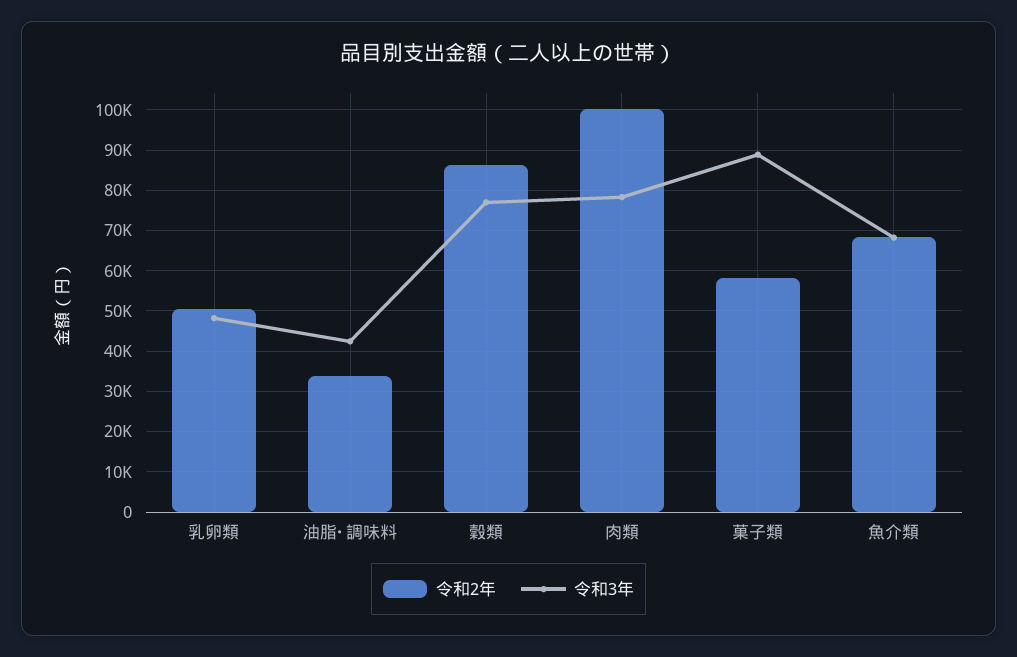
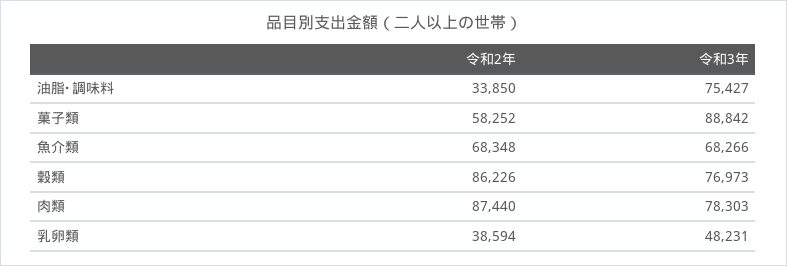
  {
    "令和2年": {
-     "乳卵類": 50000,
+     "乳卵類": 38594,
      "油脂･調味料": 33850,
      "穀類": 86226,
-     "肉類": 100000,
+     "肉類": 87440,
      "菓子類": 58252,
      "魚介類": 68348
    },
    "令和3年": {
      "乳卵類": 48231,
-     "油脂･調味料": 42000,
+     "油脂･調味料": 75427,
      "穀類": 76973,
      "肉類": 78303,
      "菓子類": 88842,
      "魚介類": 68266
    }
  }

